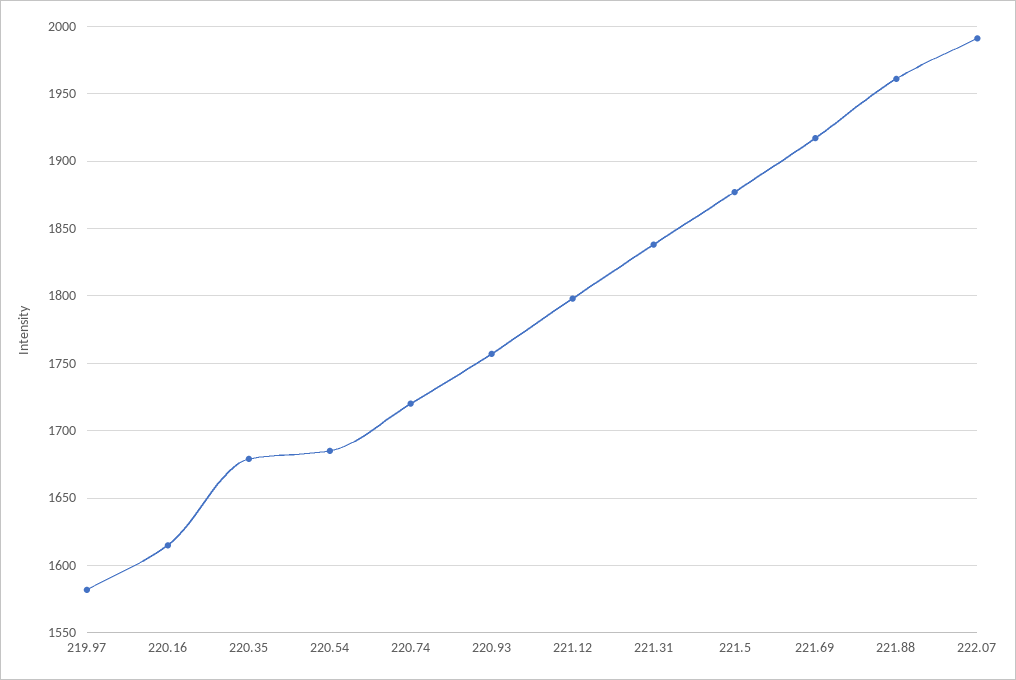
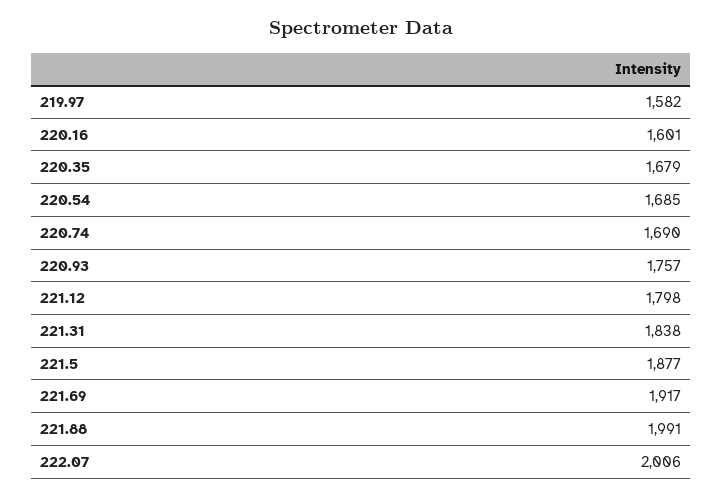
  {
    "219.97": 1582,
-   "220.16": 1615,
+   "220.16": 1601,
    "220.35": 1679,
    "220.54": 1685,
-   "220.74": 1720,
+   "220.74": 1690,
    "220.93": 1757,
    "221.12": 1798,
    "221.31": 1838,
    "221.5": 1877,
    "221.69": 1917,
-   "221.88": 1960,
+   "221.88": 1991,
-   "222.07": 1990
+   "222.07": 2006
  }

